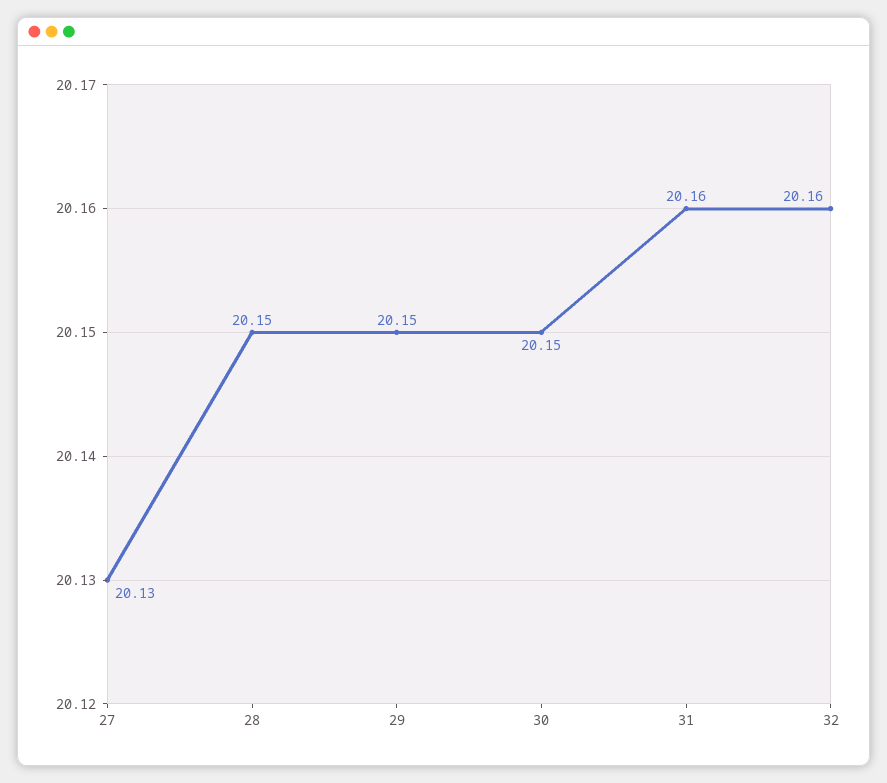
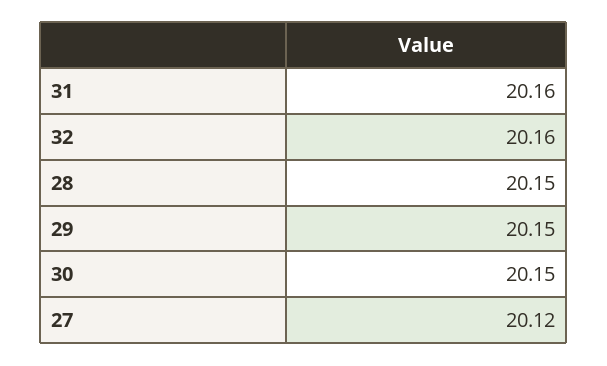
  {
-   "27": 20.13,
+   "27": 20.12,
    "28": 20.15,
    "29": 20.15,
    "30": 20.15,
    "31": 20.16,
    "32": 20.16
  }

